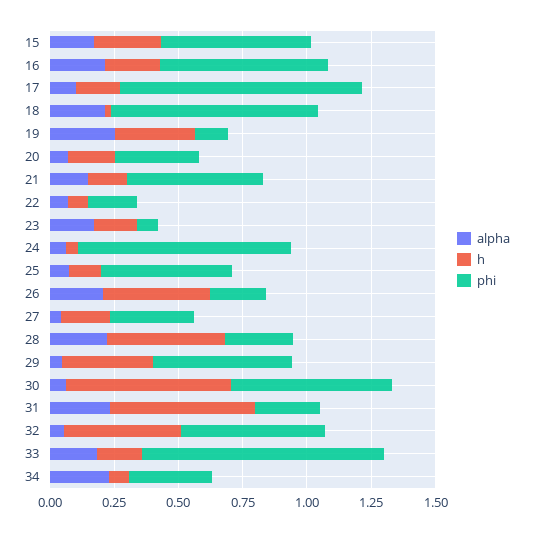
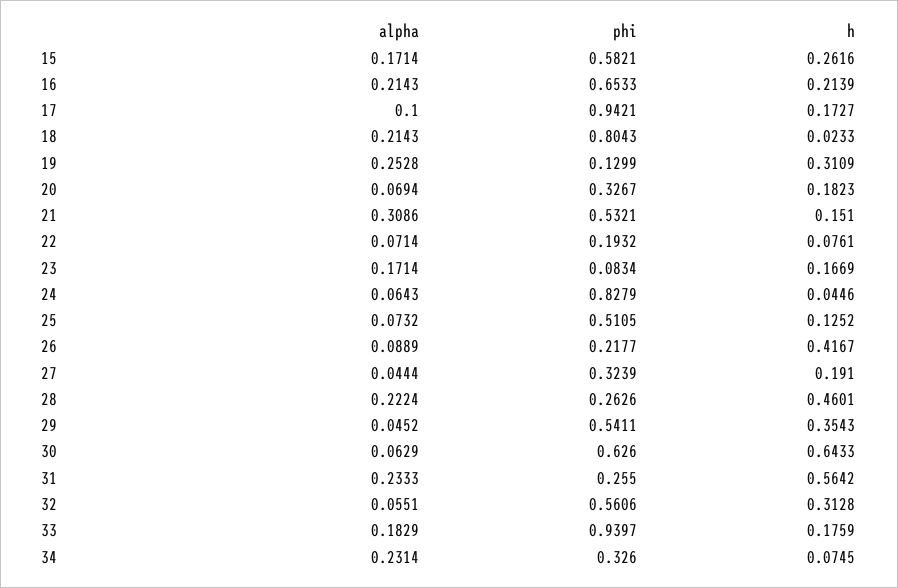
  {
    "alpha": {
      "15": 0.1714,
      "16": 0.2143,
      "17": 0.1,
      "18": 0.2143,
      "19": 0.2528,
      "20": 0.0694,
-     "21": 0.15,
+     "21": 0.3086,
      "22": 0.0714,
      "23": 0.1714,
      "24": 0.0643,
      "25": 0.0732,
-     "26": 0.2,
+     "26": 0.0889,
      "27": 0.0444,
      "28": 0.2224,
      "29": 0.0452,
      "30": 0.0629,
      "31": 0.2333,
      "32": 0.0551,
      "33": 0.1829,
      "34": 0.2314
    },
    "h": {
      "15": 0.2616,
      "16": 0.2139,
      "17": 0.1727,
      "18": 0.0233,
      "19": 0.3109,
      "20": 0.1823,
      "21": 0.151,
      "22": 0.0761,
      "23": 0.1669,
      "24": 0.0446,
      "25": 0.1252,
      "26": 0.4167,
      "27": 0.191,
      "28": 0.4601,
      "29": 0.3543,
      "30": 0.6433,
      "31": 0.5642,
-     "32": 0.45,
+     "32": 0.3128,
      "33": 0.1759,
      "34": 0.0745
    },
    "phi": {
      "15": 0.5821,
      "16": 0.6533,
      "17": 0.9421,
      "18": 0.8043,
      "19": 0.1299,
      "20": 0.3267,
      "21": 0.5321,
      "22": 0.1932,
      "23": 0.0834,
      "24": 0.8279,
      "25": 0.5105,
      "26": 0.2177,
      "27": 0.3239,
      "28": 0.2626,
      "29": 0.5411,
      "30": 0.626,
      "31": 0.255,
      "32": 0.5606,
      "33": 0.9397,
      "34": 0.326
    }
  }

